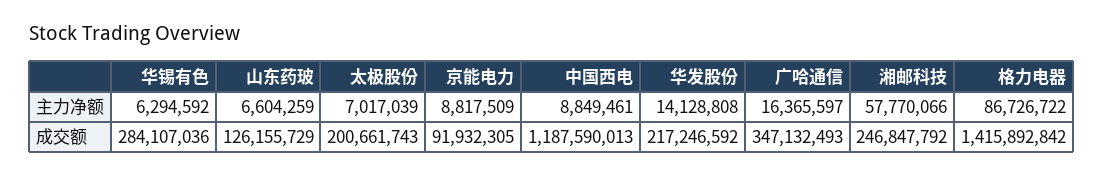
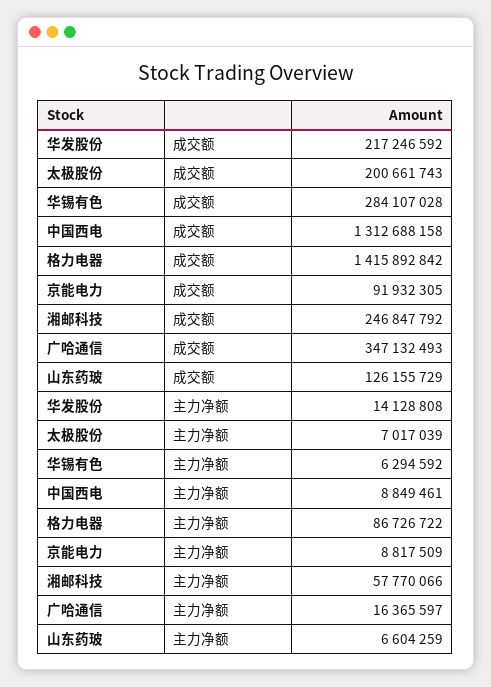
  {
    "华锡有色": {
      "主力净额": 6294592,
-     "成交额": 284107036
+     "成交额": 284107028
    },
    "山东药玻": {
      "主力净额": 6604259,
      "成交额": 126155729
    },
    "太极股份": {
      "主力净额": 7017039,
      "成交额": 200661743
    },
    "京能电力": {
      "主力净额": 8817509,
      "成交额": 91932305
    },
    "中国西电": {
      "主力净额": 8849461,
-     "成交额": 1187590013
+     "成交额": 1312688158
    },
    "华发股份": {
      "主力净额": 14128808,
      "成交额": 217246592
    },
    "广哈通信": {
      "主力净额": 16365597,
      "成交额": 347132493
    },
    "湘邮科技": {
      "主力净额": 57770066,
      "成交额": 246847792
    },
    "格力电器": {
      "主力净额": 86726722,
      "成交额": 1415892842
    }
  }

